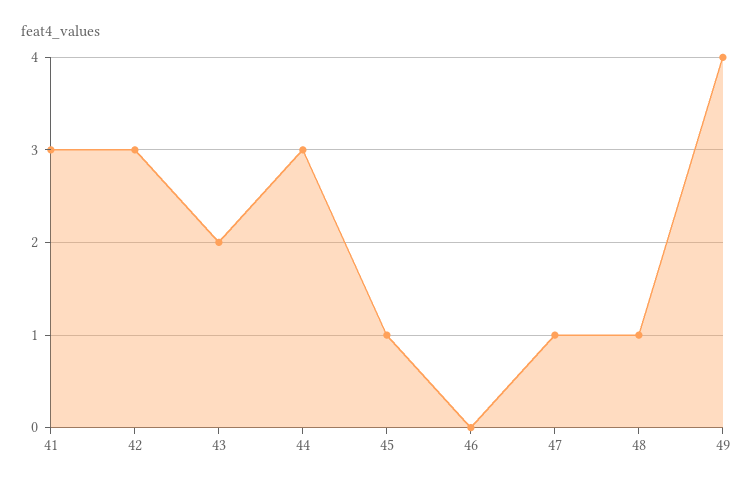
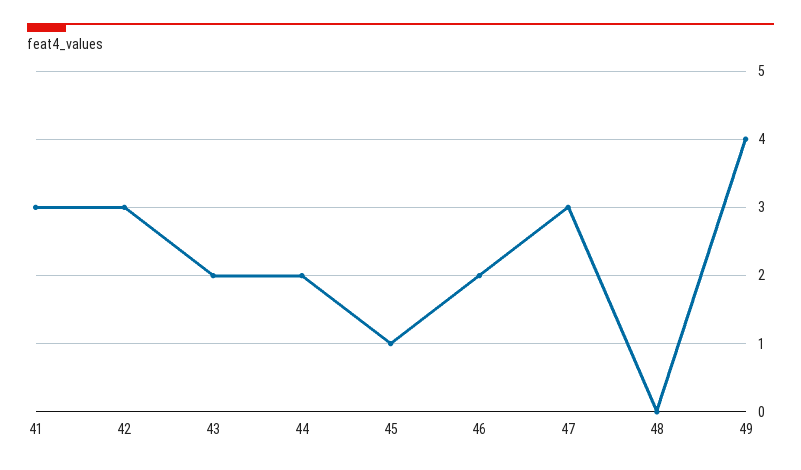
  {
    "41": 3,
    "42": 3,
    "43": 2,
-   "44": 3,
+   "44": 2,
    "45": 1,
-   "46": 0,
+   "46": 2,
-   "47": 1,
+   "47": 3,
-   "48": 1,
+   "48": 0,
    "49": 4
  }

